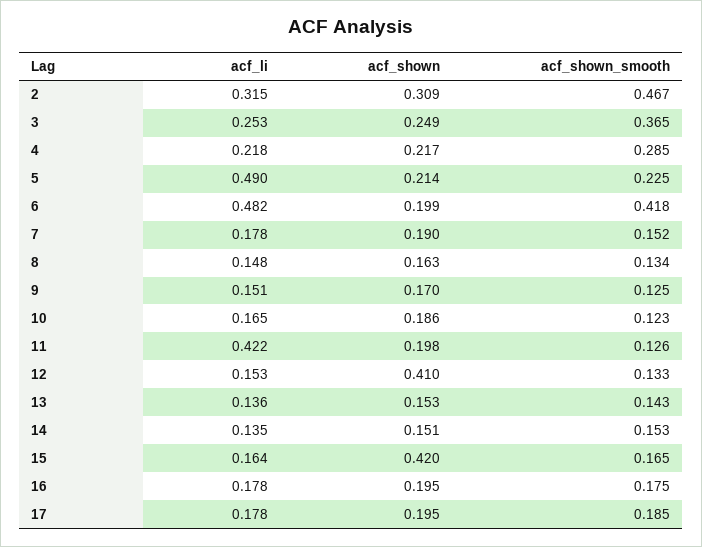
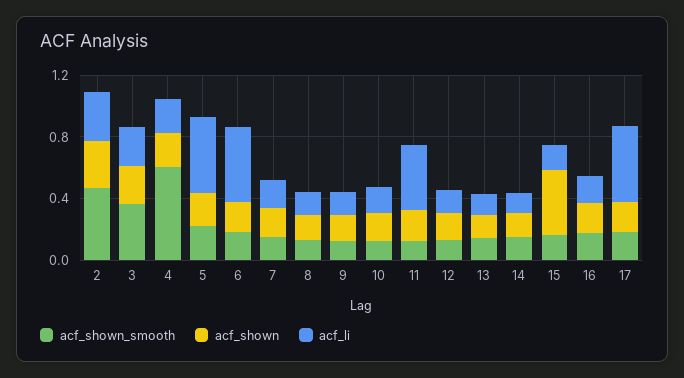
  {
    "acf_li": {
      "2": 0.315,
      "3": 0.253,
      "4": 0.218,
      "5": 0.49,
      "6": 0.482,
      "7": 0.178,
      "8": 0.148,
      "9": 0.151,
      "10": 0.165,
      "11": 0.422,
      "12": 0.153,
      "13": 0.136,
      "14": 0.135,
      "15": 0.164,
      "16": 0.178,
-     "17": 0.178
+     "17": 0.5
    },
    "acf_shown": {
      "2": 0.309,
      "3": 0.249,
      "4": 0.217,
      "5": 0.214,
      "6": 0.199,
      "7": 0.19,
      "8": 0.163,
      "9": 0.17,
      "10": 0.186,
      "11": 0.198,
-     "12": 0.41,
+     "12": 0.2,
      "13": 0.153,
      "14": 0.151,
      "15": 0.42,
      "16": 0.195,
      "17": 0.195
    },
    "acf_shown_smooth": {
      "2": 0.467,
      "3": 0.365,
-     "4": 0.285,
+     "4": 0.6,
      "5": 0.225,
-     "6": 0.418,
+     "6": 0.2,
      "7": 0.152,
      "8": 0.134,
      "9": 0.125,
      "10": 0.123,
      "11": 0.126,
      "12": 0.133,
      "13": 0.143,
      "14": 0.153,
      "15": 0.165,
      "16": 0.175,
      "17": 0.185
    }
  }

